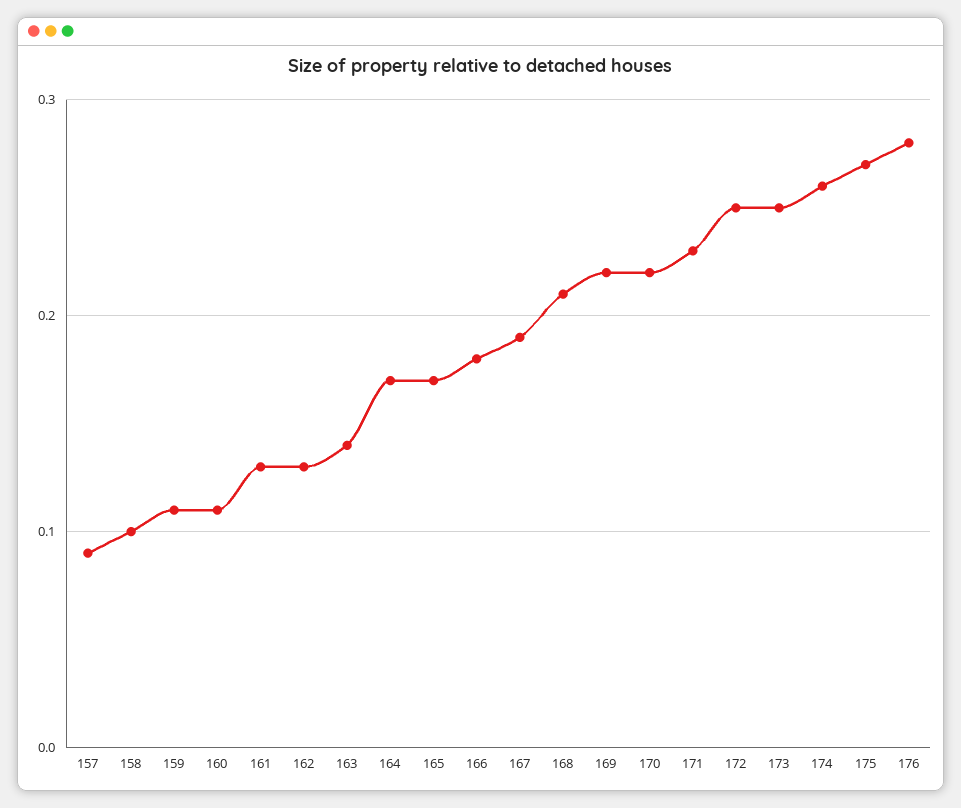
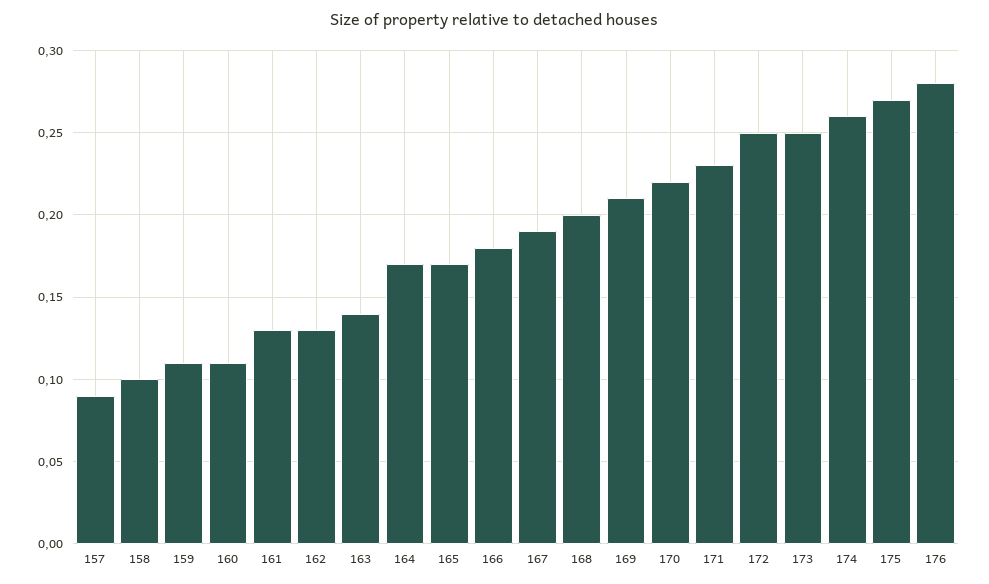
  {
    "157": 0.09,
    "158": 0.1,
    "159": 0.11,
    "160": 0.11,
    "161": 0.13,
    "162": 0.13,
    "163": 0.14,
    "164": 0.17,
    "165": 0.17,
    "166": 0.18,
    "167": 0.19,
-   "168": 0.21,
+   "168": 0.2,
-   "169": 0.22,
+   "169": 0.21,
    "170": 0.22,
    "171": 0.23,
    "172": 0.25,
    "173": 0.25,
    "174": 0.26,
    "175": 0.27,
    "176": 0.28
  }

